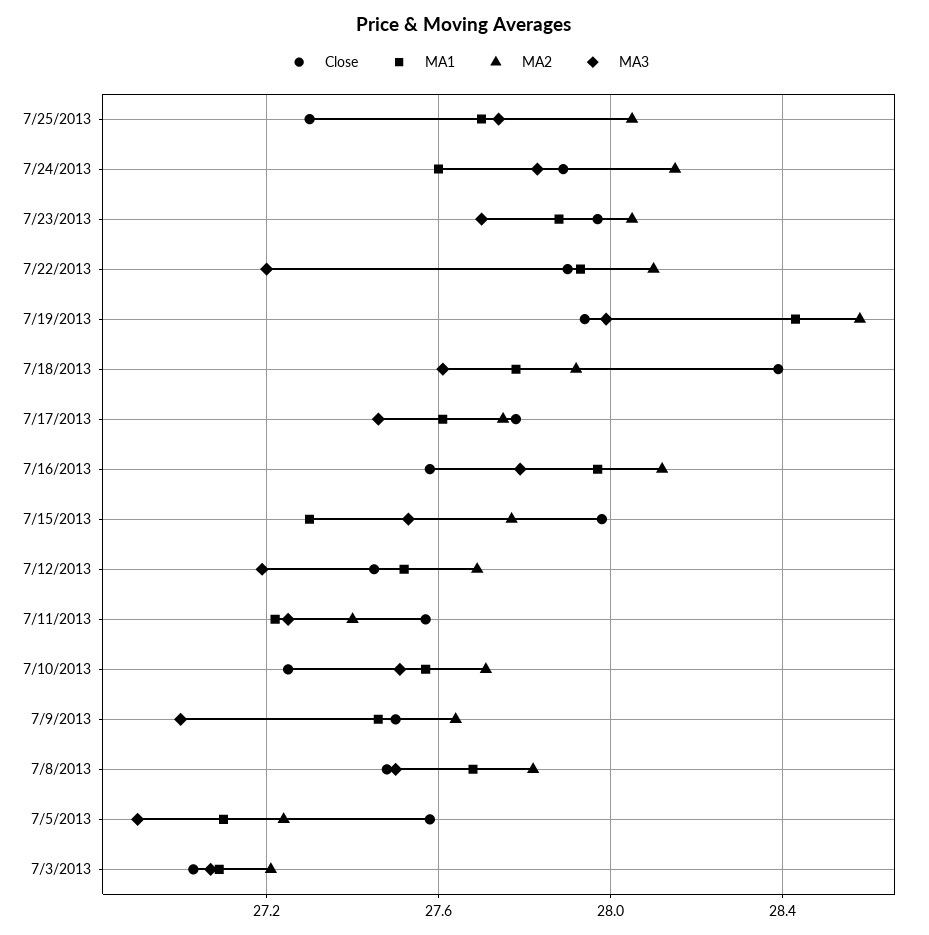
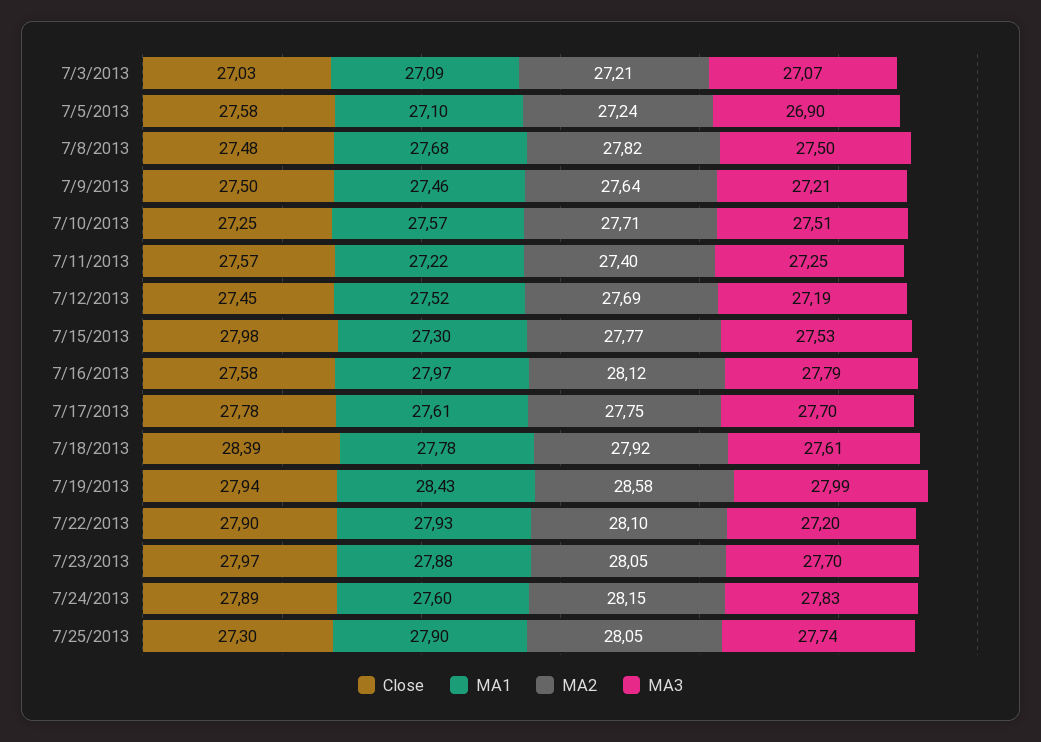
  {
    "Close": {
      "7/25/2013": 27.3,
      "7/24/2013": 27.89,
      "7/23/2013": 27.97,
      "7/22/2013": 27.9,
      "7/19/2013": 27.94,
      "7/18/2013": 28.39,
      "7/17/2013": 27.78,
      "7/16/2013": 27.58,
      "7/15/2013": 27.98,
      "7/12/2013": 27.45,
      "7/11/2013": 27.57,
      "7/10/2013": 27.25,
      "7/9/2013": 27.5,
      "7/8/2013": 27.48,
      "7/5/2013": 27.58,
      "7/3/2013": 27.03
    },
    "MA1": {
-     "7/25/2013": 27.7,
+     "7/25/2013": 27.9,
      "7/24/2013": 27.6,
      "7/23/2013": 27.88,
      "7/22/2013": 27.93,
      "7/19/2013": 28.43,
      "7/18/2013": 27.78,
      "7/17/2013": 27.61,
      "7/16/2013": 27.97,
      "7/15/2013": 27.3,
      "7/12/2013": 27.52,
      "7/11/2013": 27.22,
      "7/10/2013": 27.57,
      "7/9/2013": 27.46,
      "7/8/2013": 27.68,
      "7/5/2013": 27.1,
      "7/3/2013": 27.09
    },
    "MA2": {
      "7/25/2013": 28.05,
      "7/24/2013": 28.15,
      "7/23/2013": 28.05,
      "7/22/2013": 28.1,
      "7/19/2013": 28.58,
      "7/18/2013": 27.92,
      "7/17/2013": 27.75,
      "7/16/2013": 28.12,
      "7/15/2013": 27.77,
      "7/12/2013": 27.69,
      "7/11/2013": 27.4,
      "7/10/2013": 27.71,
      "7/9/2013": 27.64,
      "7/8/2013": 27.82,
      "7/5/2013": 27.24,
      "7/3/2013": 27.21
    },
    "MA3": {
      "7/25/2013": 27.74,
      "7/24/2013": 27.83,
      "7/23/2013": 27.7,
      "7/22/2013": 27.2,
      "7/19/2013": 27.99,
      "7/18/2013": 27.61,
-     "7/17/2013": 27.45,
+     "7/17/2013": 27.7,
      "7/16/2013": 27.79,
      "7/15/2013": 27.53,
      "7/12/2013": 27.19,
      "7/11/2013": 27.25,
      "7/10/2013": 27.51,
-     "7/9/2013": 27,
+     "7/9/2013": 27.21,
      "7/8/2013": 27.5,
      "7/5/2013": 26.9,
      "7/3/2013": 27.07
    }
  }

